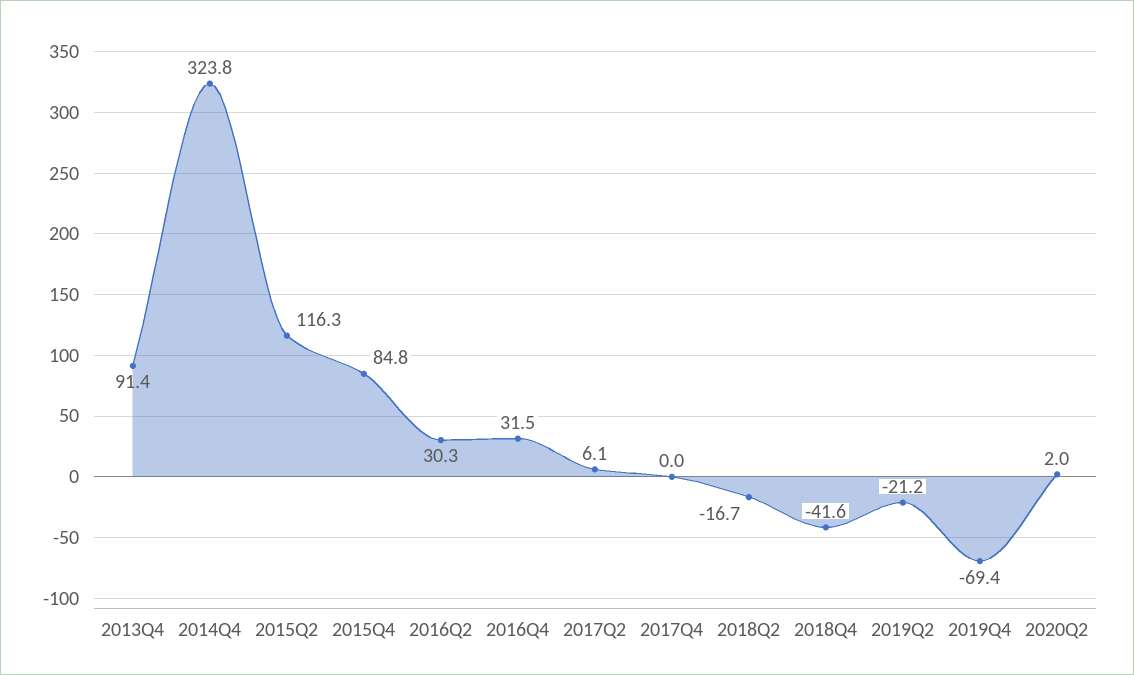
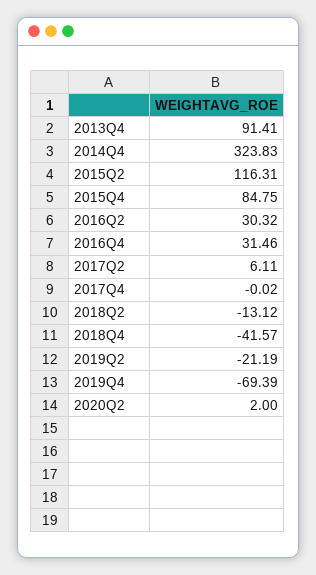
  {
    "2013Q4": 91.41,
    "2014Q4": 323.83,
    "2015Q2": 116.31,
    "2015Q4": 84.75,
    "2016Q2": 30.32,
    "2016Q4": 31.46,
    "2017Q2": 6.11,
    "2017Q4": -0.02,
-   "2018Q2": -16.7,
+   "2018Q2": -13.12,
    "2018Q4": -41.57,
    "2019Q2": -21.19,
    "2019Q4": -69.39,
    "2020Q2": 2
  }

